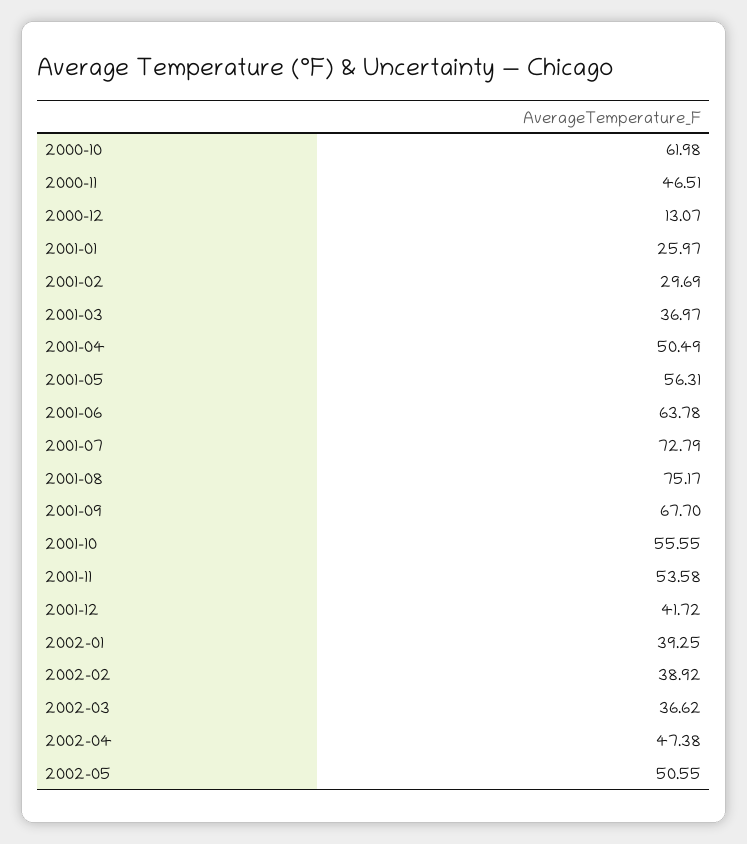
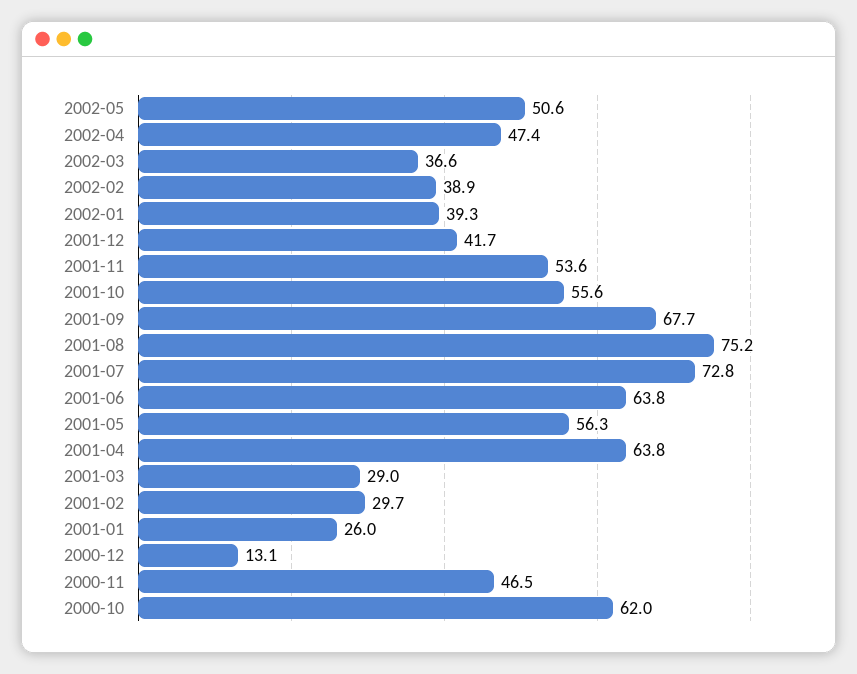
  {
    "2000-10": 61.98,
    "2000-11": 46.51,
    "2000-12": 13.07,
    "2001-01": 25.97,
    "2001-02": 29.69,
-   "2001-03": 36.97,
+   "2001-03": 29,
-   "2001-04": 50.49,
+   "2001-04": 63.8,
    "2001-05": 56.31,
    "2001-06": 63.78,
    "2001-07": 72.79,
    "2001-08": 75.17,
    "2001-09": 67.7,
    "2001-10": 55.55,
    "2001-11": 53.58,
    "2001-12": 41.72,
    "2002-01": 39.25,
    "2002-02": 38.92,
    "2002-03": 36.62,
    "2002-04": 47.38,
    "2002-05": 50.55
  }

